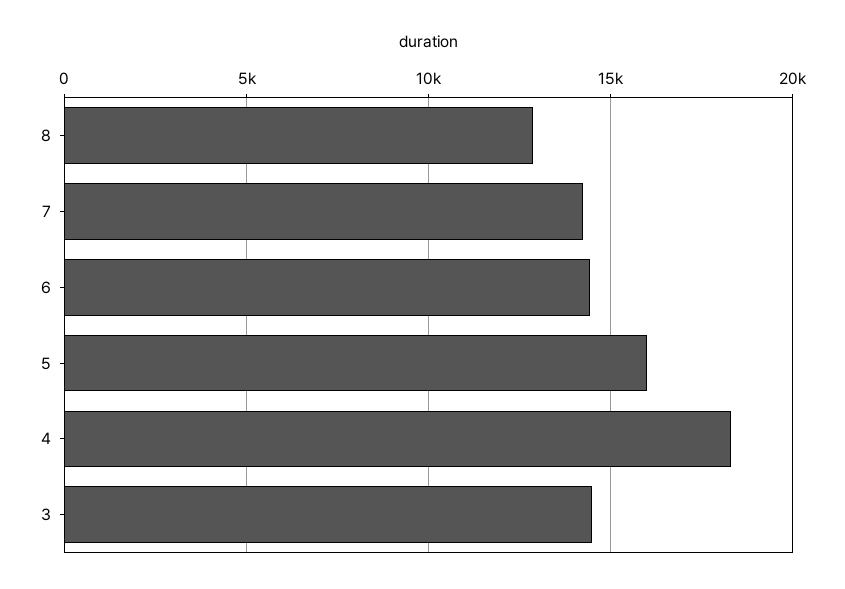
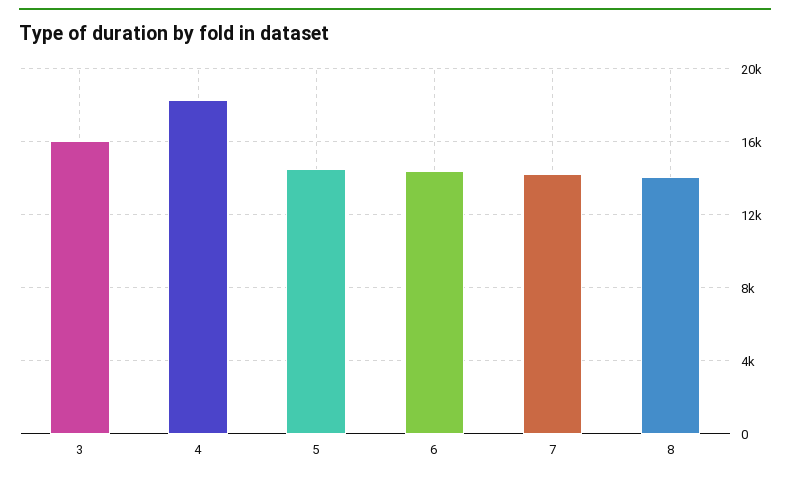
  {
-   "8": 13000,
+   "8": 14000,
    "7": 14000,
    "6": 14500,
-   "5": 16000,
+   "5": 14500,
    "4": 18500,
-   "3": 14500
+   "3": 16000
  }

